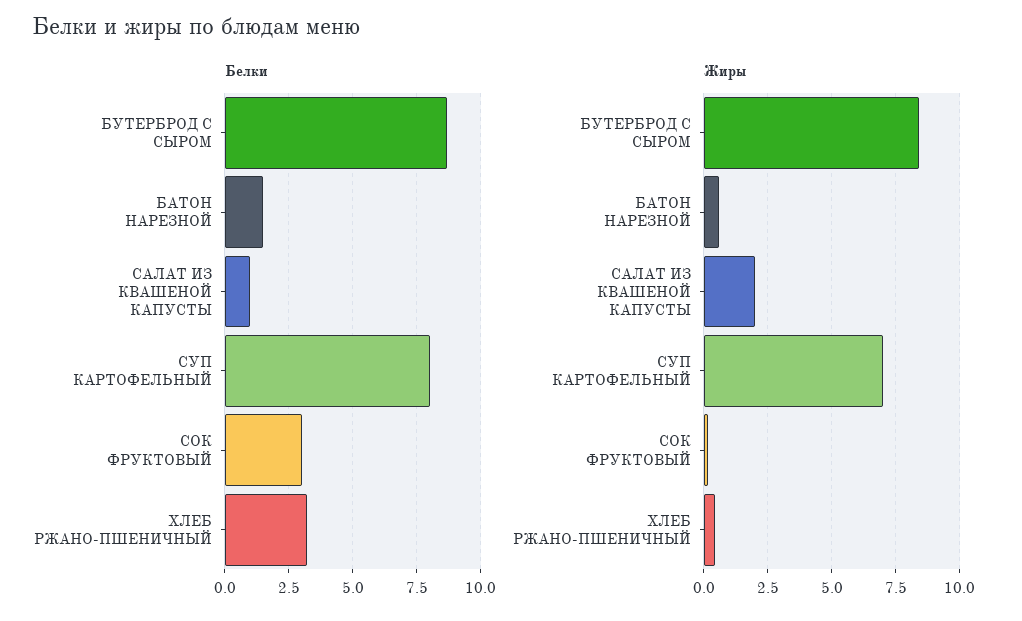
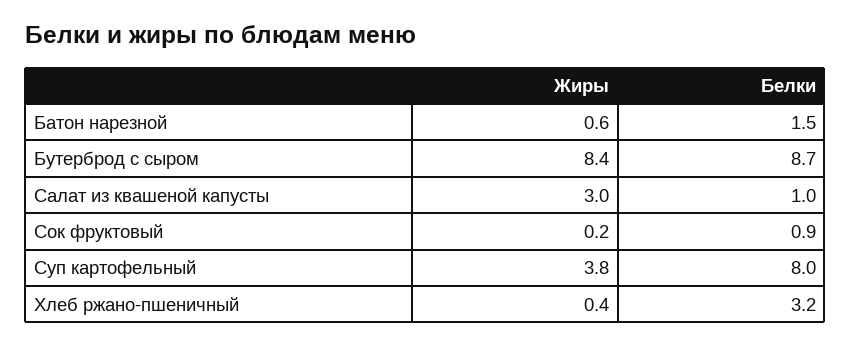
  {
    "Белки": {
      "БУТЕРБРОД С СЫРОМ": 8.7,
      "БАТОН НАРЕЗНОЙ": 1.5,
      "САЛАТ ИЗ КВАШЕНОЙ КАПУСТЫ": 1,
      "СУП КАРТОФЕЛЬНЫЙ": 8,
-     "СОК ФРУКТОВЫЙ": 3,
+     "СОК ФРУКТОВЫЙ": 0.9,
      "ХЛЕБ РЖАНО-ПШЕНИЧНЫЙ": 3.2
    },
    "Жиры": {
      "БУТЕРБРОД С СЫРОМ": 8.4,
      "БАТОН НАРЕЗНОЙ": 0.6,
-     "САЛАТ ИЗ КВАШЕНОЙ КАПУСТЫ": 2,
+     "САЛАТ ИЗ КВАШЕНОЙ КАПУСТЫ": 3,
-     "СУП КАРТОФЕЛЬНЫЙ": 7,
+     "СУП КАРТОФЕЛЬНЫЙ": 3.8,
      "СОК ФРУКТОВЫЙ": 0.2,
      "ХЛЕБ РЖАНО-ПШЕНИЧНЫЙ": 0.4
    }
  }

